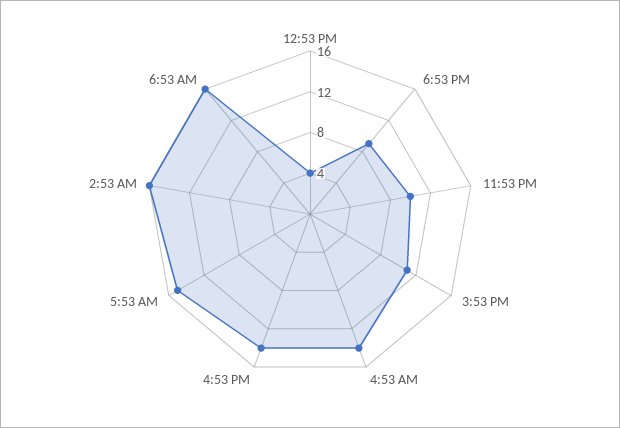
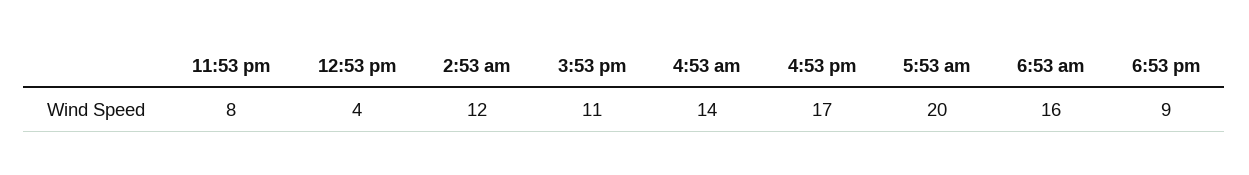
  {
    "12:53 PM": 4,
    "6:53 PM": 9,
-   "11:53 PM": 10,
+   "11:53 PM": 8,
    "3:53 PM": 11,
    "4:53 AM": 14,
-   "4:53 PM": 14,
+   "4:53 PM": 17,
-   "5:53 AM": 15,
+   "5:53 AM": 20,
-   "2:53 AM": 16,
+   "2:53 AM": 12,
    "6:53 AM": 16
  }

